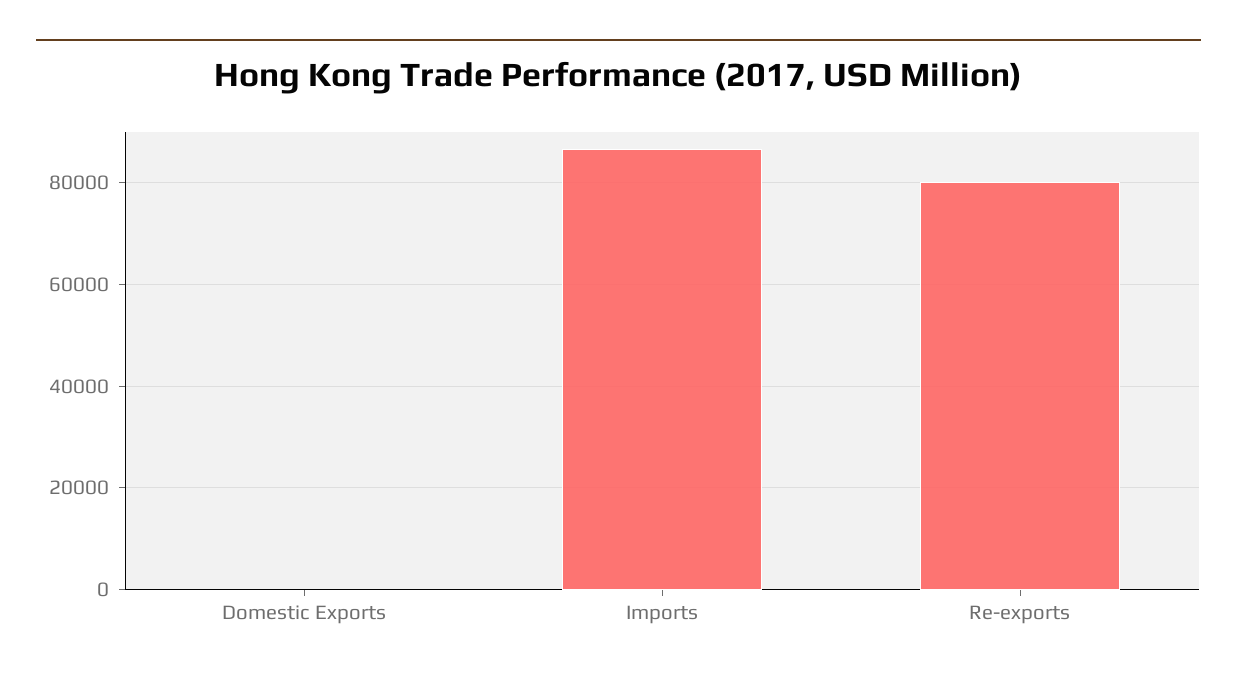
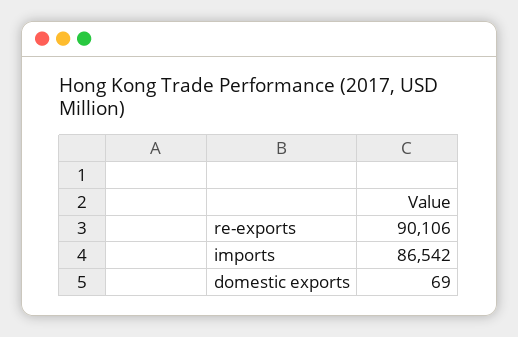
  {
    "Domestic Exports": 69,
    "Imports": 86542,
-   "Re-exports": 80000
+   "Re-exports": 90106
  }

